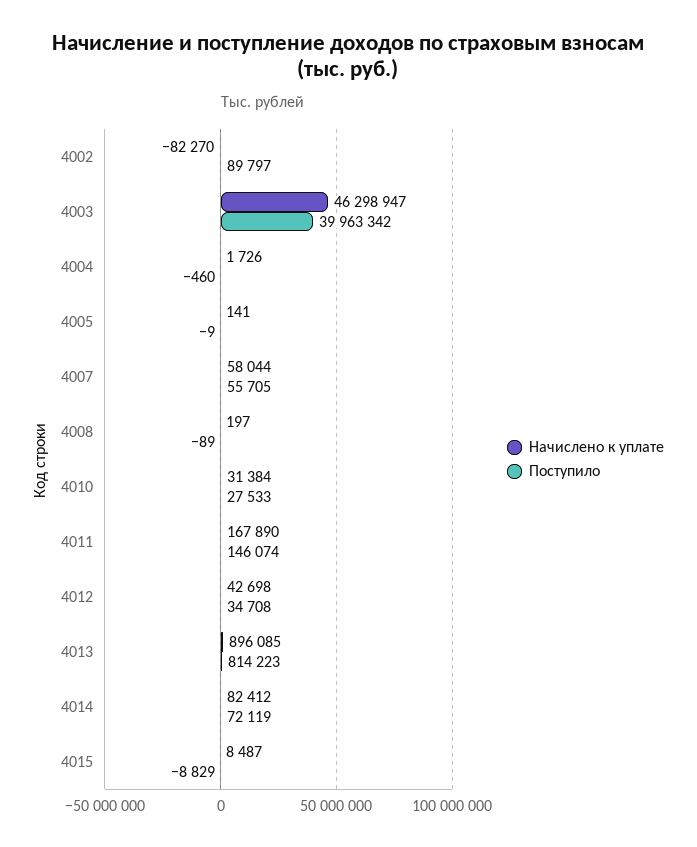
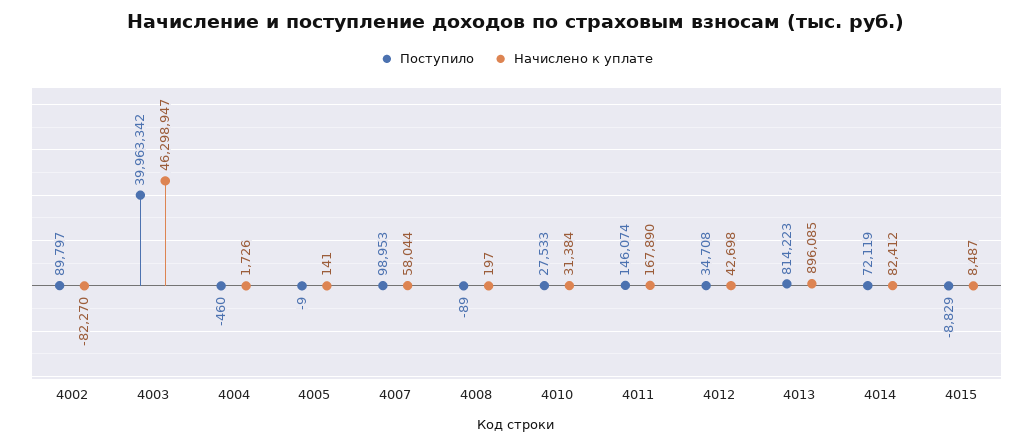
  {
    "Начислено к уплате": {
      "4002": -82270,
      "4003": 46298947,
      "4004": 1726,
      "4005": 141,
      "4007": 58044,
      "4008": 197,
      "4010": 31384,
      "4011": 167890,
      "4012": 42698,
      "4013": 896085,
      "4014": 82412,
      "4015": 8487
    },
    "Поступило": {
      "4002": 89797,
      "4003": 39963342,
      "4004": -460,
      "4005": -9,
-     "4007": 55705,
+     "4007": 98953,
      "4008": -89,
      "4010": 27533,
      "4011": 146074,
      "4012": 34708,
      "4013": 814223,
      "4014": 72119,
      "4015": -8829
    }
  }

